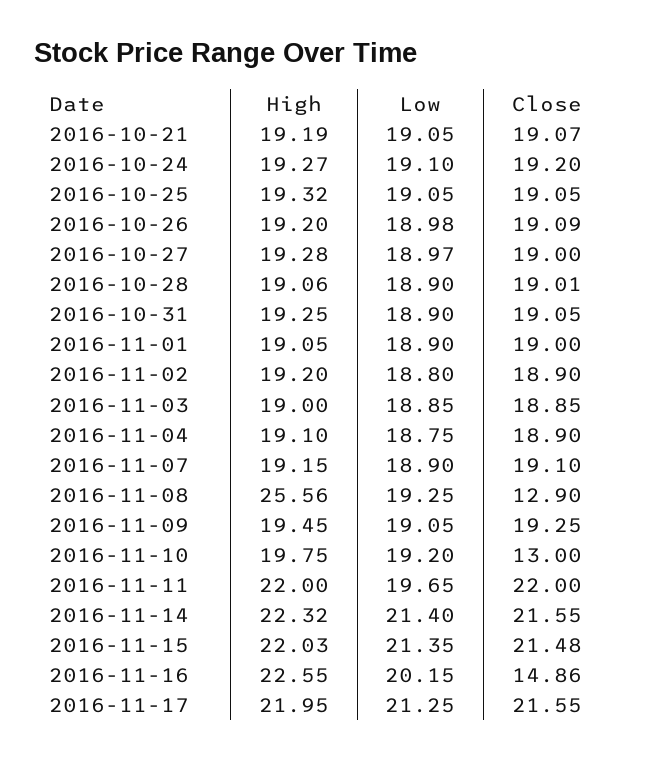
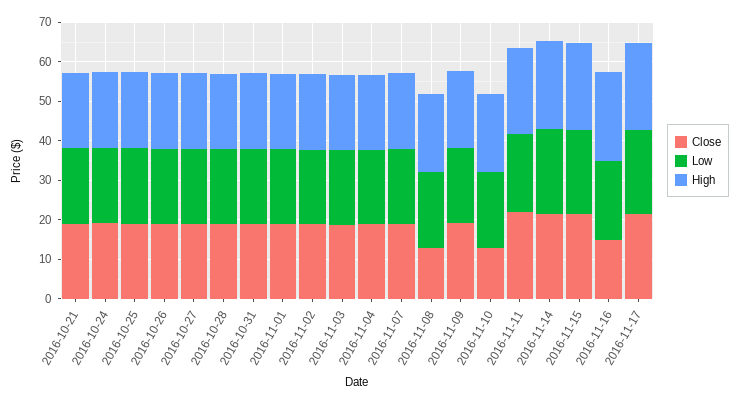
  {
    "High": {
      "2016-10-21": 19.19,
      "2016-10-24": 19.27,
      "2016-10-25": 19.32,
      "2016-10-26": 19.2,
      "2016-10-27": 19.28,
      "2016-10-28": 19.06,
      "2016-10-31": 19.25,
      "2016-11-01": 19.05,
      "2016-11-02": 19.2,
      "2016-11-03": 19,
      "2016-11-04": 19.1,
      "2016-11-07": 19.15,
-     "2016-11-08": 25.56,
+     "2016-11-08": 20,
      "2016-11-09": 19.45,
      "2016-11-10": 19.75,
      "2016-11-11": 22,
      "2016-11-14": 22.32,
      "2016-11-15": 22.03,
      "2016-11-16": 22.55,
      "2016-11-17": 21.95
    },
    "Low": {
      "2016-10-21": 19.05,
      "2016-10-24": 19.1,
      "2016-10-25": 19.05,
      "2016-10-26": 18.98,
      "2016-10-27": 18.97,
      "2016-10-28": 18.9,
      "2016-10-31": 18.9,
      "2016-11-01": 18.9,
      "2016-11-02": 18.8,
      "2016-11-03": 18.85,
      "2016-11-04": 18.75,
      "2016-11-07": 18.9,
      "2016-11-08": 19.25,
      "2016-11-09": 19.05,
      "2016-11-10": 19.2,
      "2016-11-11": 19.65,
      "2016-11-14": 21.4,
      "2016-11-15": 21.35,
      "2016-11-16": 20.15,
      "2016-11-17": 21.25
    },
    "Close": {
      "2016-10-21": 19.07,
      "2016-10-24": 19.2,
      "2016-10-25": 19.05,
      "2016-10-26": 19.09,
      "2016-10-27": 19,
      "2016-10-28": 19.01,
      "2016-10-31": 19.05,
      "2016-11-01": 19,
      "2016-11-02": 18.9,
      "2016-11-03": 18.85,
      "2016-11-04": 18.9,
      "2016-11-07": 19.1,
      "2016-11-08": 12.9,
      "2016-11-09": 19.25,
      "2016-11-10": 13,
      "2016-11-11": 22,
      "2016-11-14": 21.55,
      "2016-11-15": 21.48,
      "2016-11-16": 14.86,
      "2016-11-17": 21.55
    }
  }

